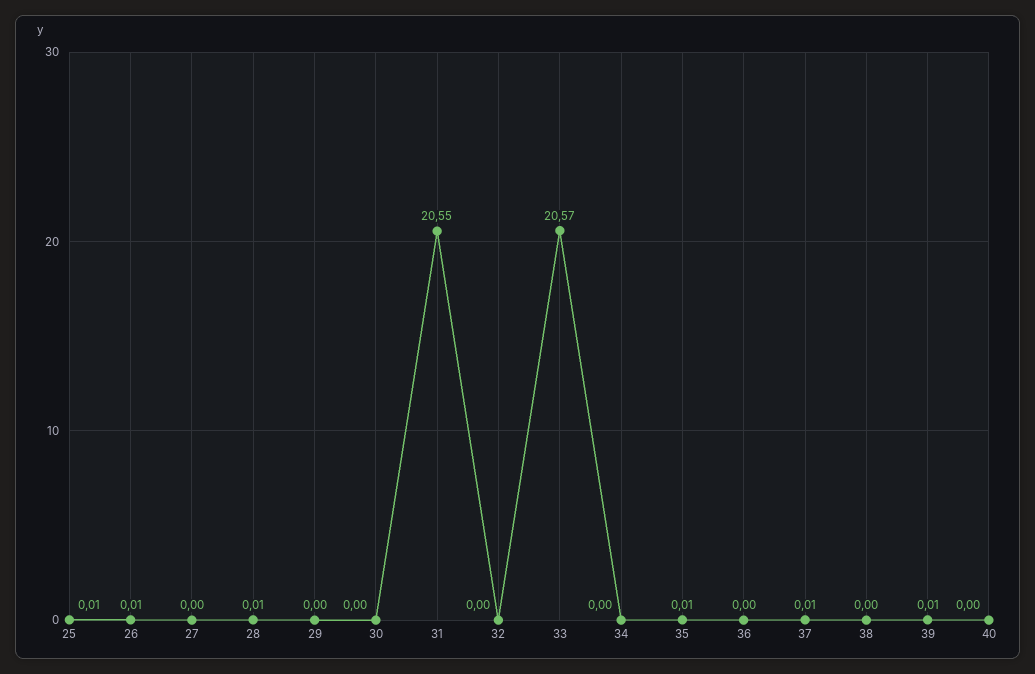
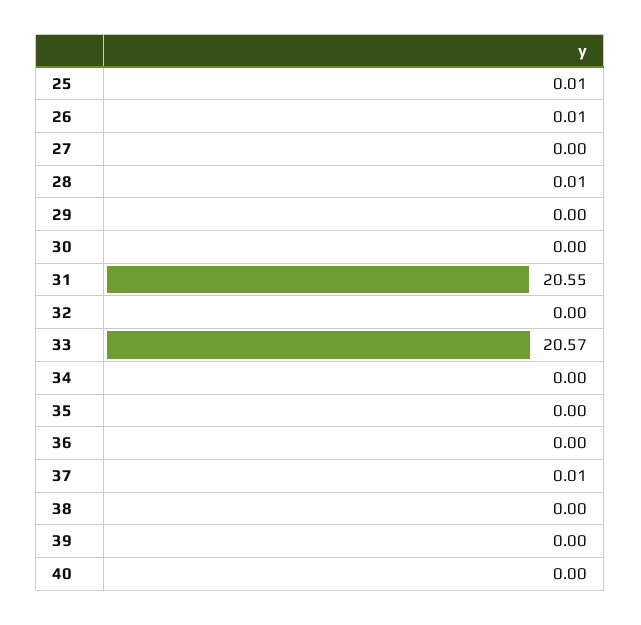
  {
    "25": 0.01,
    "26": 0.01,
    "27": 0,
    "28": 0.01,
    "29": 0,
    "30": 0,
    "31": 20.55,
    "32": 0,
    "33": 20.57,
    "34": 0,
-   "35": 0.01,
+   "35": 0,
    "36": 0,
    "37": 0.01,
    "38": 0,
-   "39": 0.01,
+   "39": 0,
    "40": 0
  }

